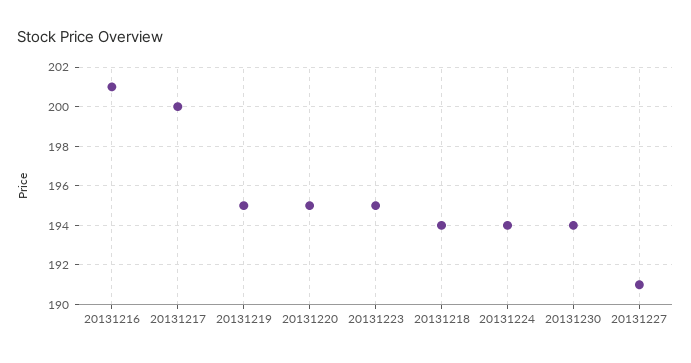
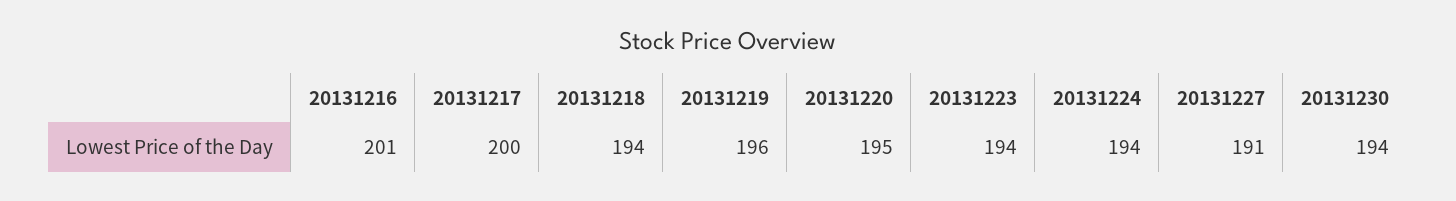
  {
    "20131216": 201,
    "20131217": 200,
-   "20131219": 195,
+   "20131219": 196,
    "20131220": 195,
-   "20131223": 195,
+   "20131223": 194,
    "20131218": 194,
    "20131224": 194,
    "20131230": 194,
    "20131227": 191
  }

